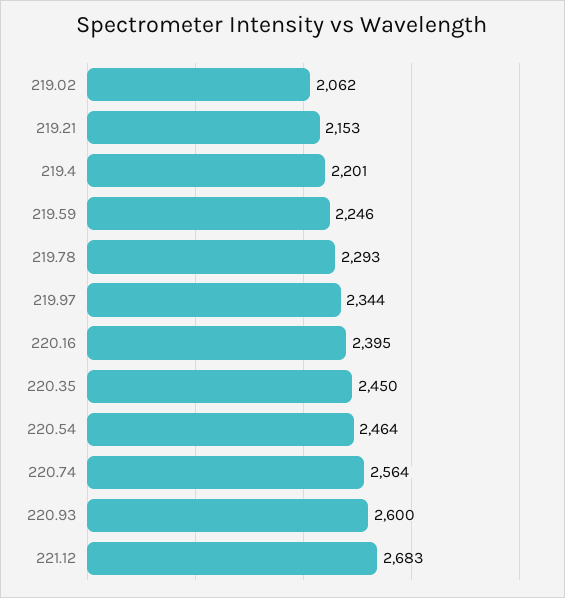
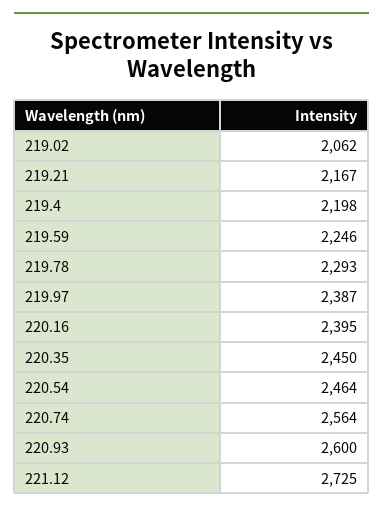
  {
    "219.02": 2062,
-   "219.21": 2153,
+   "219.21": 2167,
-   "219.4": 2201,
+   "219.4": 2198,
    "219.59": 2246,
    "219.78": 2293,
-   "219.97": 2344,
+   "219.97": 2387,
    "220.16": 2395,
    "220.35": 2450,
    "220.54": 2464,
    "220.74": 2564,
    "220.93": 2600,
-   "221.12": 2683
+   "221.12": 2725
  }

